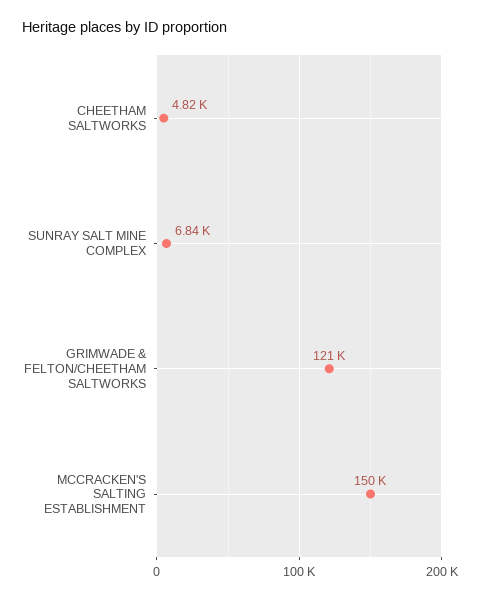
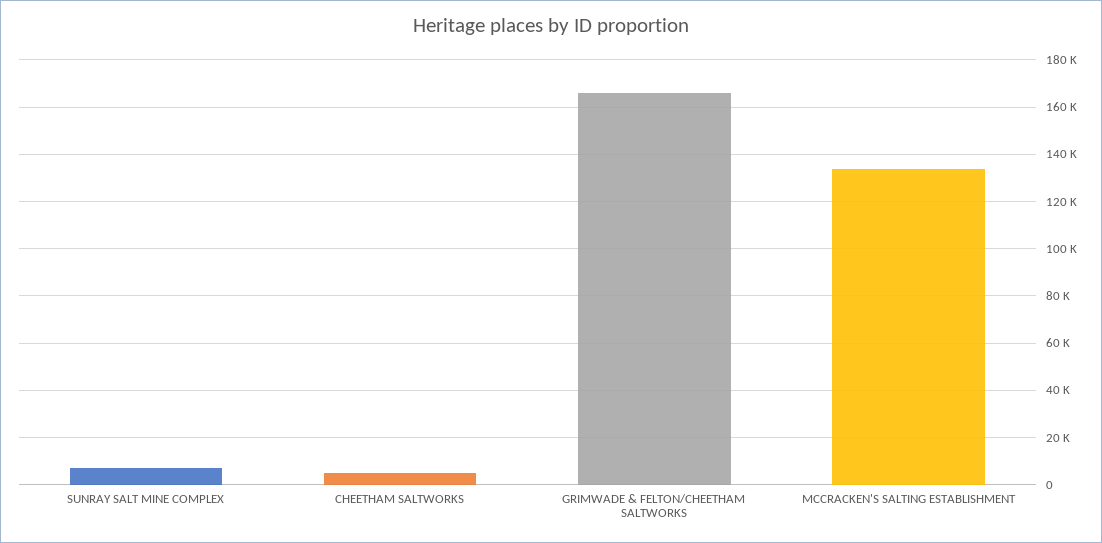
  {
    "CHEETHAM SALTWORKS": 4820,
    "SUNRAY SALT MINE COMPLEX": 6840,
-   "GRIMWADE & FELTON/CHEETHAM SALTWORKS": 121000,
+   "GRIMWADE & FELTON/CHEETHAM SALTWORKS": 165000,
-   "MCCRACKEN'S SALTING ESTABLISHMENT": 150000
+   "MCCRACKEN'S SALTING ESTABLISHMENT": 135000
  }

